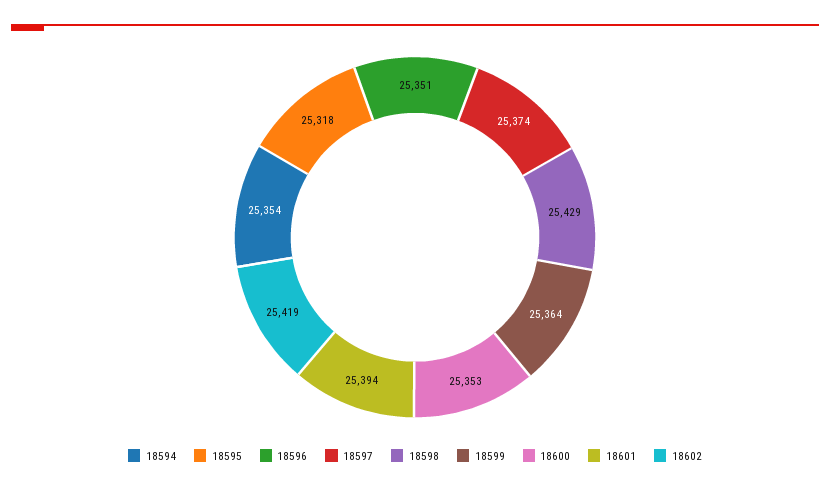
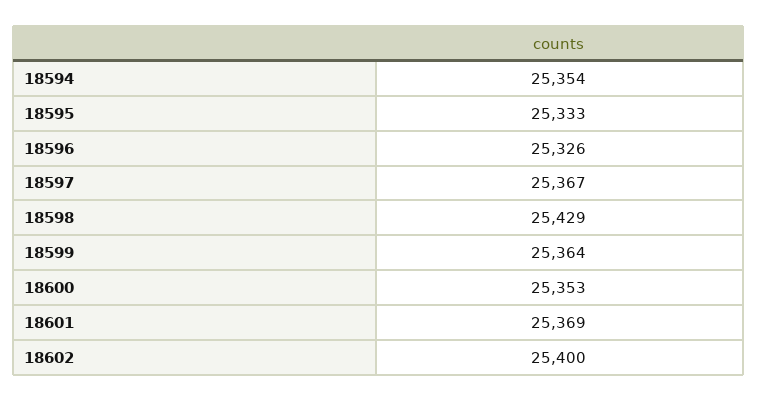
  {
    "18594": 25354,
-   "18595": 25318,
+   "18595": 25333,
-   "18596": 25351,
+   "18596": 25326,
-   "18597": 25374,
+   "18597": 25367,
    "18598": 25429,
    "18599": 25364,
    "18600": 25353,
-   "18601": 25394,
+   "18601": 25369,
-   "18602": 25419
+   "18602": 25400
  }

